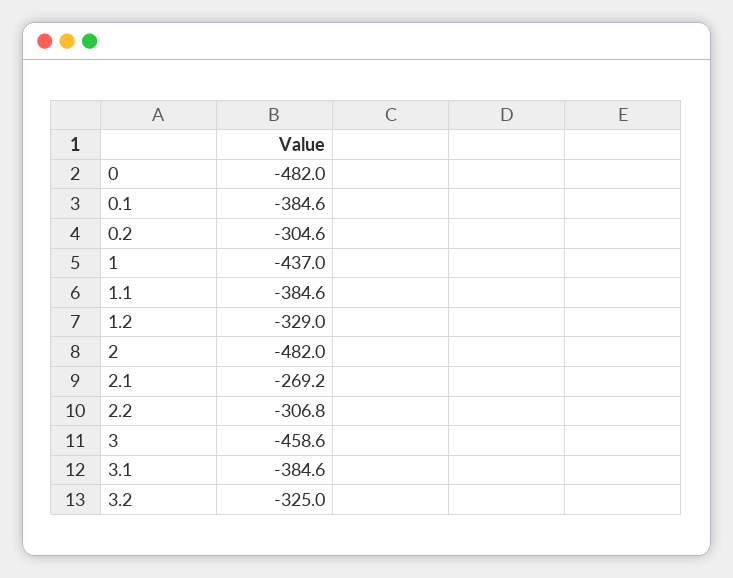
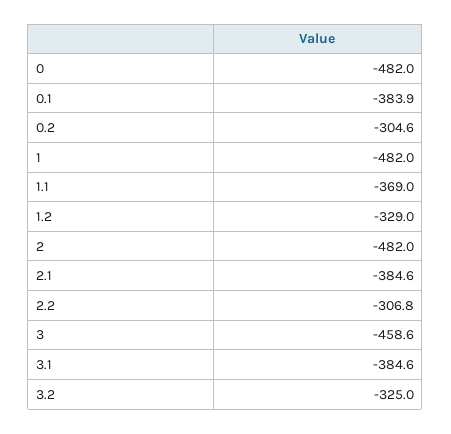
  {
    "0": -482,
-   "0.1": -384.6,
+   "0.1": -383.9,
    "0.2": -304.6,
-   "1": -437,
+   "1": -482,
-   "1.1": -384.6,
+   "1.1": -369,
    "1.2": -329,
    "2": -482,
-   "2.1": -269.2,
+   "2.1": -384.6,
    "2.2": -306.8,
    "3": -458.6,
    "3.1": -384.6,
    "3.2": -325
  }

